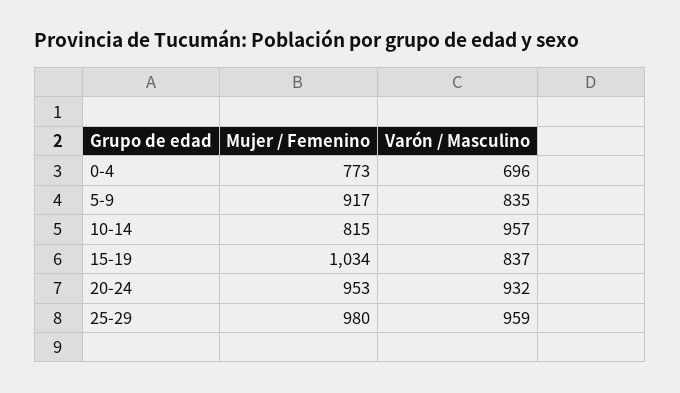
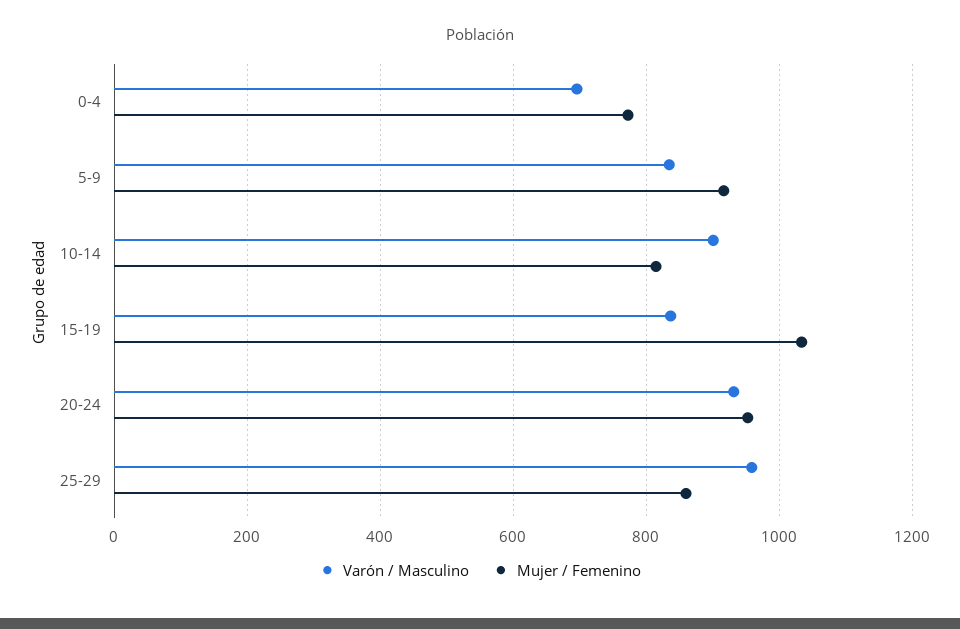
  {
    "Mujer / Femenino": {
      "0-4": 773,
      "5-9": 917,
      "10-14": 815,
      "15-19": 1034,
      "20-24": 953,
-     "25-29": 980
+     "25-29": 860
    },
    "Varón / Masculino": {
      "0-4": 696,
      "5-9": 835,
-     "10-14": 957,
+     "10-14": 900,
      "15-19": 837,
      "20-24": 932,
      "25-29": 959
    }
  }

